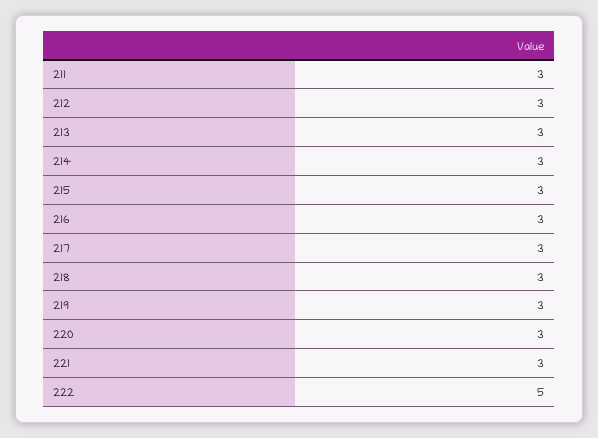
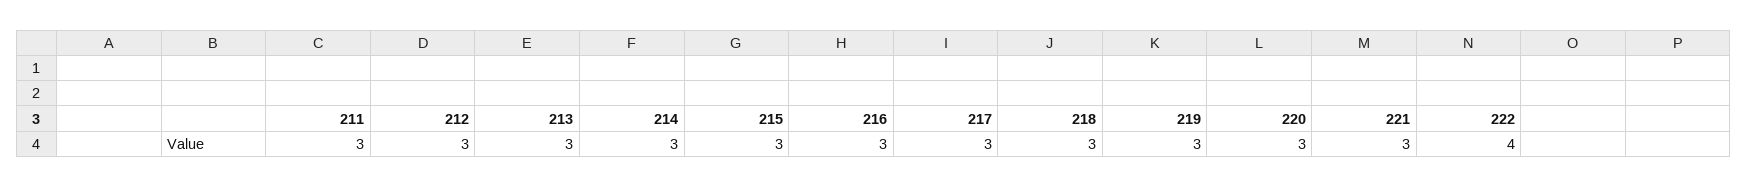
  {
    "211": 3,
    "212": 3,
    "213": 3,
    "214": 3,
    "215": 3,
    "216": 3,
    "217": 3,
    "218": 3,
    "219": 3,
    "220": 3,
    "221": 3,
-   "222": 5
+   "222": 4
  }

